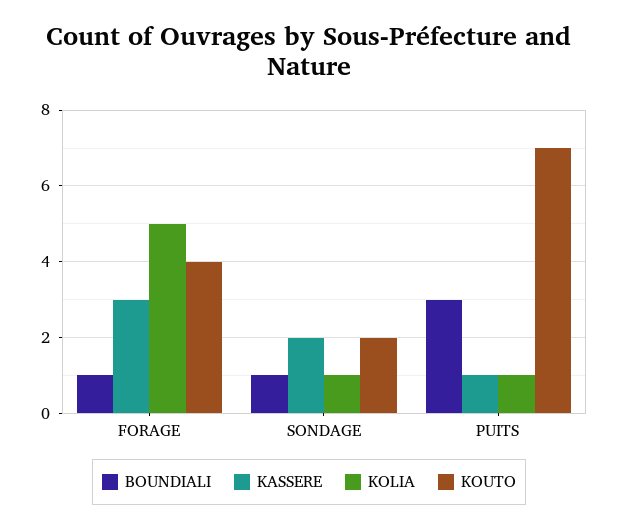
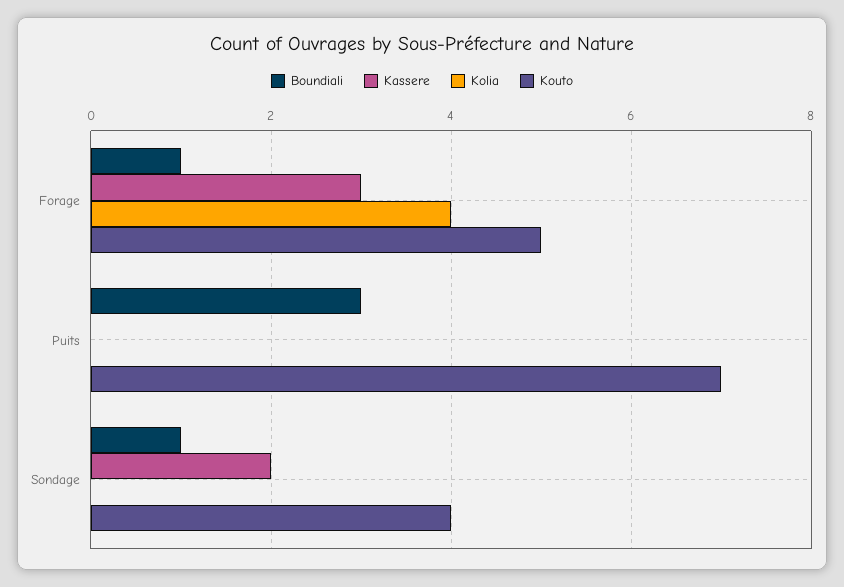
  {
    "BOUNDIALI": {
      "FORAGE": 1,
      "SONDAGE": 1,
      "PUITS": 3
    },
    "KASSERE": {
      "FORAGE": 3,
      "SONDAGE": 2,
-     "PUITS": 1
+     "PUITS": 0
    },
    "KOLIA": {
-     "FORAGE": 5,
+     "FORAGE": 4,
-     "SONDAGE": 1,
+     "SONDAGE": 0,
-     "PUITS": 1
+     "PUITS": 0
    },
    "KOUTO": {
-     "FORAGE": 4,
+     "FORAGE": 5,
-     "SONDAGE": 2,
+     "SONDAGE": 4,
      "PUITS": 7
    }
  }

